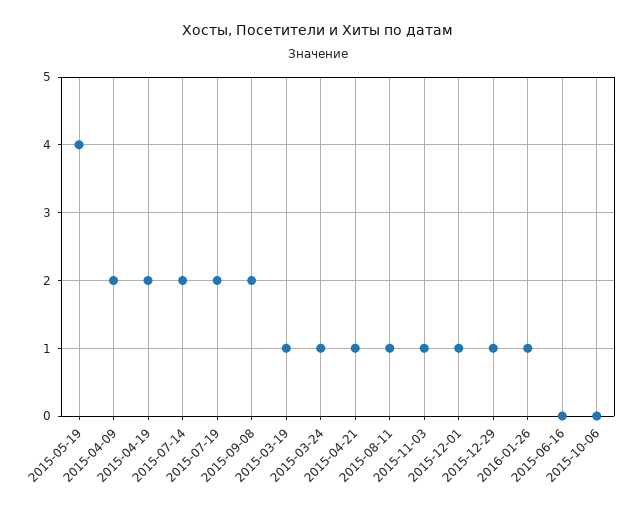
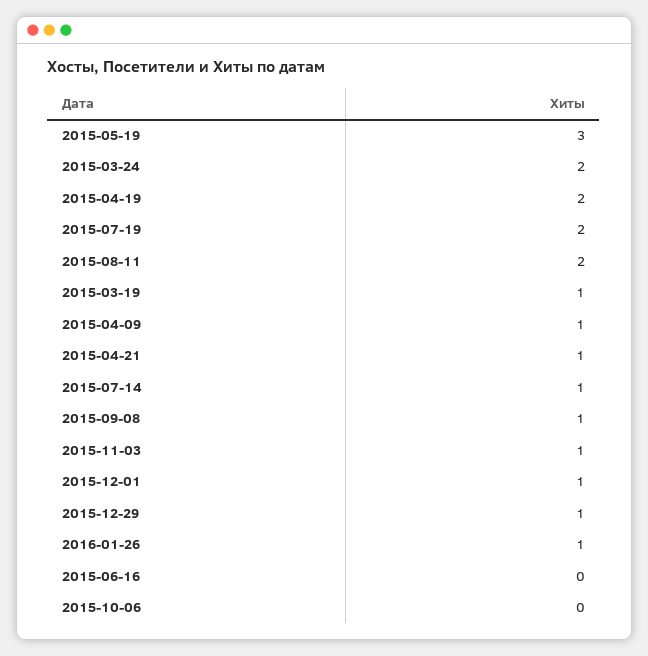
  {
-   "2015-05-19": 4,
+   "2015-05-19": 3,
-   "2015-04-09": 2,
+   "2015-04-09": 1,
    "2015-04-19": 2,
-   "2015-07-14": 2,
+   "2015-07-14": 1,
    "2015-07-19": 2,
-   "2015-09-08": 2,
+   "2015-09-08": 1,
    "2015-03-19": 1,
-   "2015-03-24": 1,
+   "2015-03-24": 2,
    "2015-04-21": 1,
-   "2015-08-11": 1,
+   "2015-08-11": 2,
    "2015-11-03": 1,
    "2015-12-01": 1,
    "2015-12-29": 1,
    "2016-01-26": 1,
    "2015-06-16": 0,
    "2015-10-06": 0
  }

